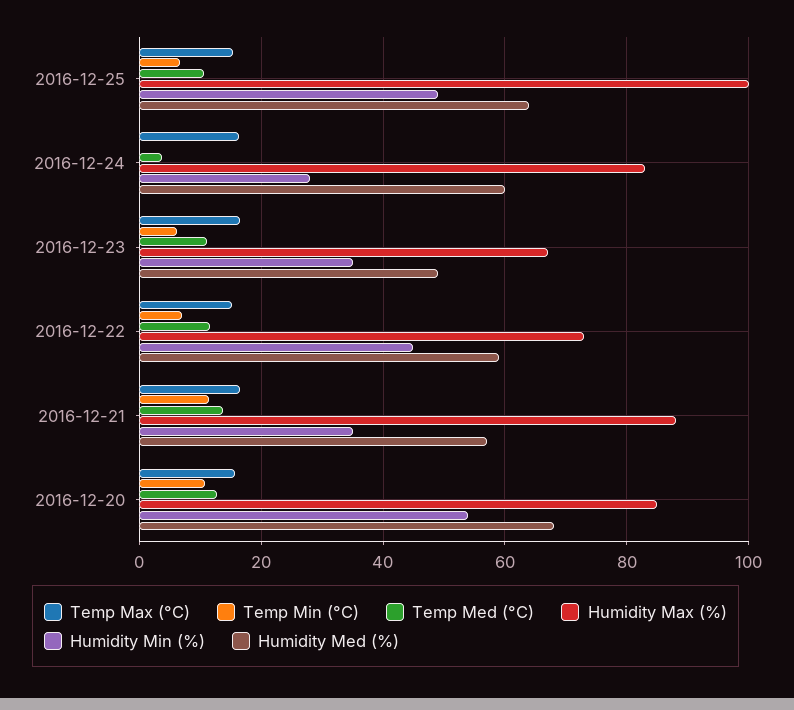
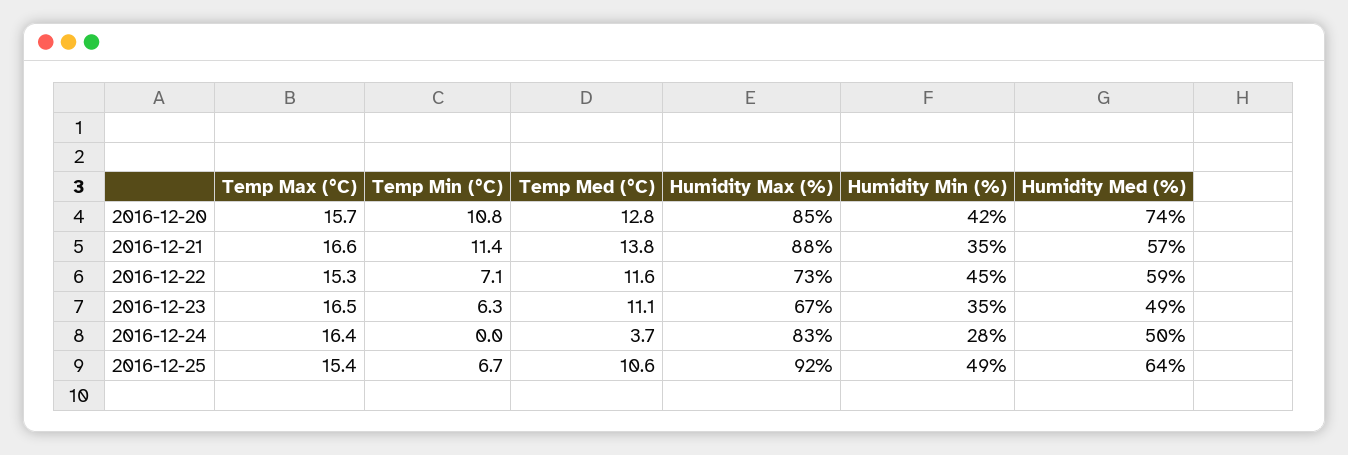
  {
    "Temp Max (°C)": {
      "2016-12-25": 15.4,
      "2016-12-24": 16.4,
      "2016-12-23": 16.5,
      "2016-12-22": 15.3,
      "2016-12-21": 16.6,
      "2016-12-20": 15.7
    },
    "Temp Min (°C)": {
      "2016-12-25": 6.7,
      "2016-12-24": 0,
      "2016-12-23": 6.3,
      "2016-12-22": 7.1,
      "2016-12-21": 11.4,
      "2016-12-20": 10.8
    },
    "Temp Med (°C)": {
      "2016-12-25": 10.6,
      "2016-12-24": 3.7,
      "2016-12-23": 11.1,
      "2016-12-22": 11.6,
      "2016-12-21": 13.8,
      "2016-12-20": 12.8
    },
    "Humidity Max (%)": {
-     "2016-12-25": 100,
+     "2016-12-25": 92,
      "2016-12-24": 83,
      "2016-12-23": 67,
      "2016-12-22": 73,
      "2016-12-21": 88,
      "2016-12-20": 85
    },
    "Humidity Min (%)": {
      "2016-12-25": 49,
      "2016-12-24": 28,
      "2016-12-23": 35,
      "2016-12-22": 45,
      "2016-12-21": 35,
-     "2016-12-20": 54
+     "2016-12-20": 42
    },
    "Humidity Med (%)": {
      "2016-12-25": 64,
-     "2016-12-24": 60,
+     "2016-12-24": 50,
      "2016-12-23": 49,
      "2016-12-22": 59,
      "2016-12-21": 57,
-     "2016-12-20": 68
+     "2016-12-20": 74
    }
  }

